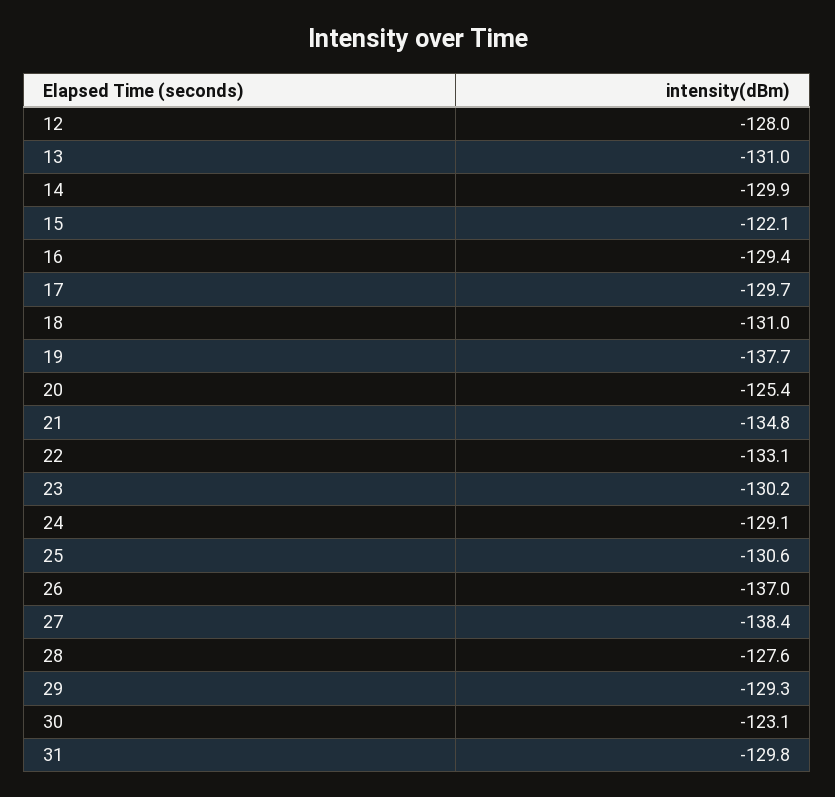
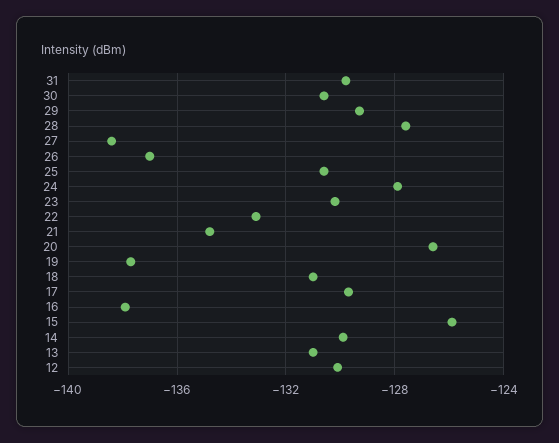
  {
-   "12": -128,
+   "12": -130,
    "13": -131,
    "14": -129.9,
-   "15": -122.1,
+   "15": -126,
-   "16": -129.4,
+   "16": -138,
    "17": -129.7,
    "18": -131,
    "19": -137.7,
-   "20": -125.4,
+   "20": -126.5,
    "21": -134.8,
    "22": -133.1,
    "23": -130.2,
-   "24": -129.1,
+   "24": -128,
    "25": -130.6,
    "26": -137,
    "27": -138.4,
    "28": -127.6,
    "29": -129.3,
-   "30": -123.1,
+   "30": -130.5,
    "31": -129.8
  }

